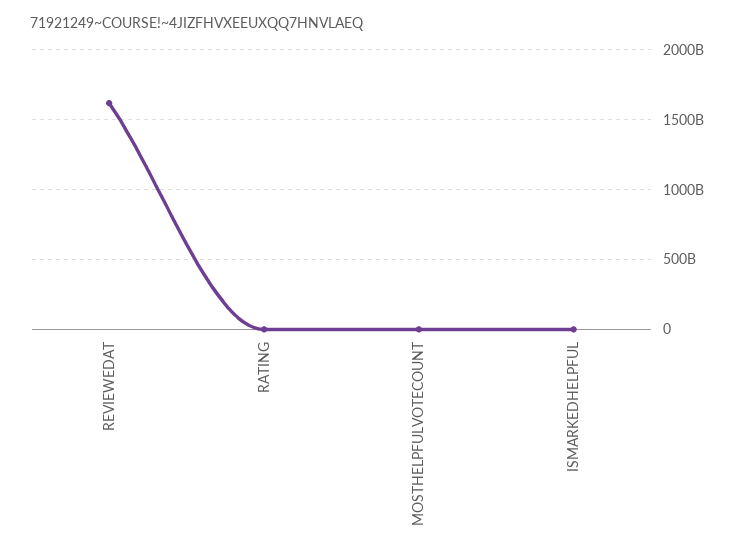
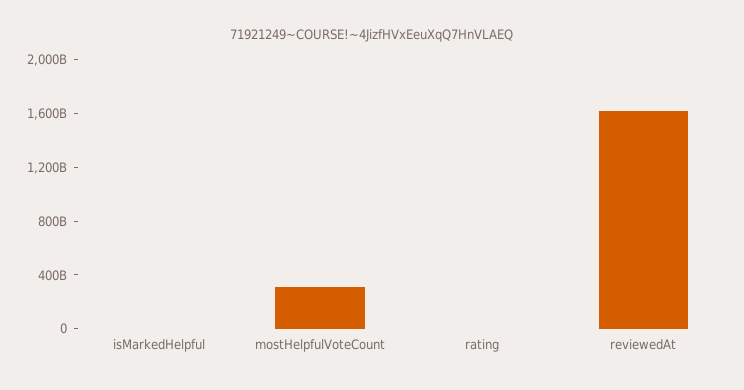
  {
    "REVIEWEDAT": 1600000000000,
    "RATING": 0,
-   "MOSTHELPFULVOTECOUNT": 0,
+   "MOSTHELPFULVOTECOUNT": 300000000000,
    "ISMARKEDHELPFUL": 0
  }

